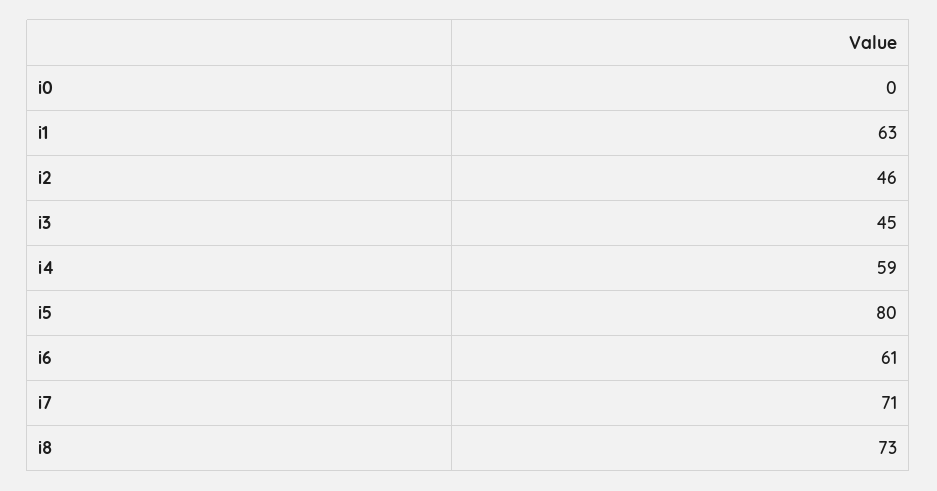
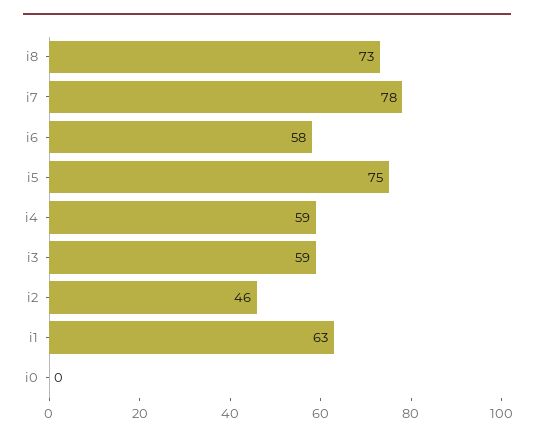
  {
    "i0": 0,
    "i1": 63,
    "i2": 46,
-   "i3": 45,
+   "i3": 59,
    "i4": 59,
-   "i5": 80,
+   "i5": 75,
-   "i6": 61,
+   "i6": 58,
-   "i7": 71,
+   "i7": 78,
    "i8": 73
  }

